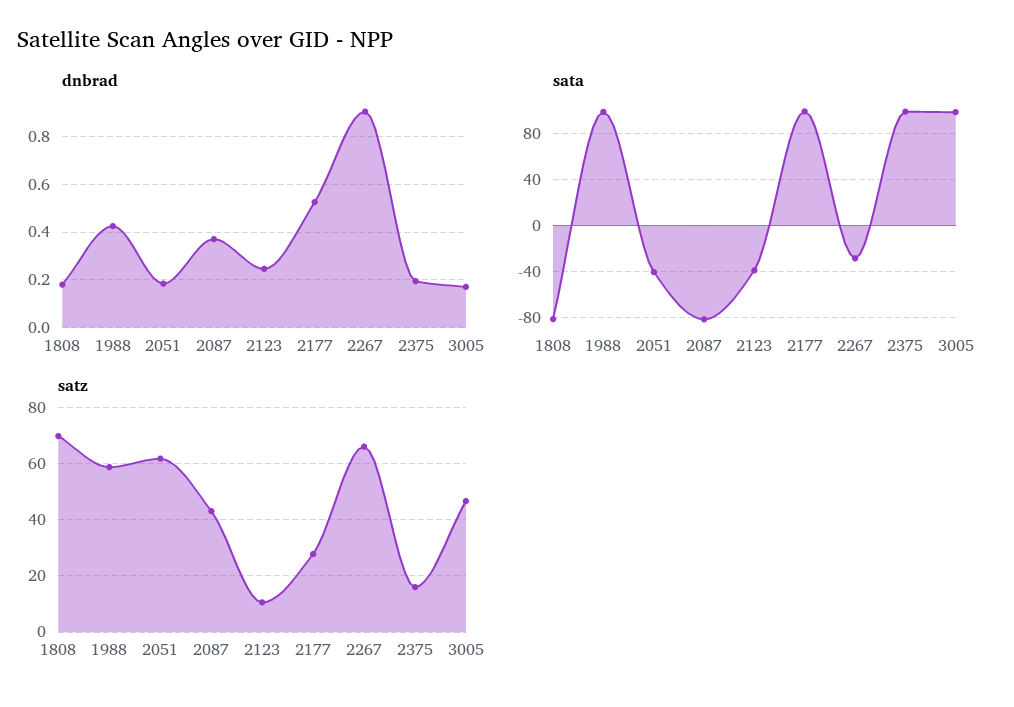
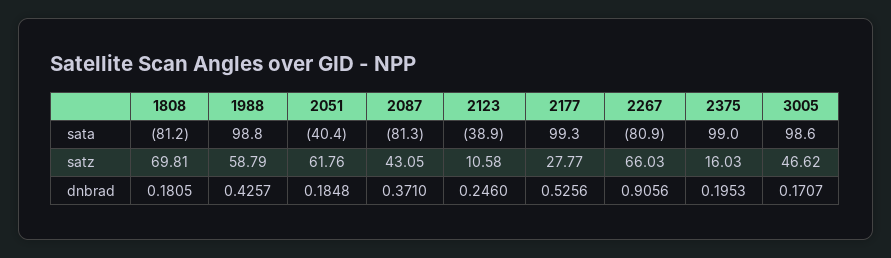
  {
    "dnbrad": {
      "1808": 0.1805,
      "1988": 0.4257,
      "2051": 0.1848,
      "2087": 0.371,
      "2123": 0.246,
      "2177": 0.5256,
      "2267": 0.9056,
      "2375": 0.1953,
      "3005": 0.1707
    },
    "sata": {
      "1808": -81.2,
      "1988": 98.8,
      "2051": -40.4,
      "2087": -81.3,
      "2123": -38.9,
      "2177": 99.3,
-     "2267": -30,
+     "2267": -80.9,
      "2375": 99,
      "3005": 98.6
    },
    "satz": {
      "1808": 69.81,
      "1988": 58.79,
      "2051": 61.76,
      "2087": 43.05,
      "2123": 10.58,
      "2177": 27.77,
      "2267": 66.03,
      "2375": 16.03,
      "3005": 46.62
    }
  }

